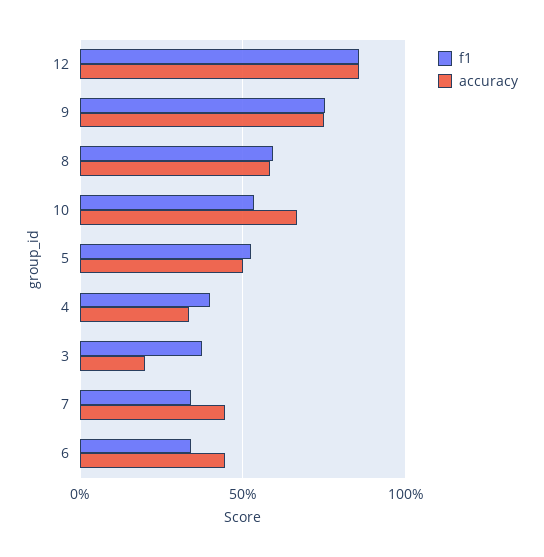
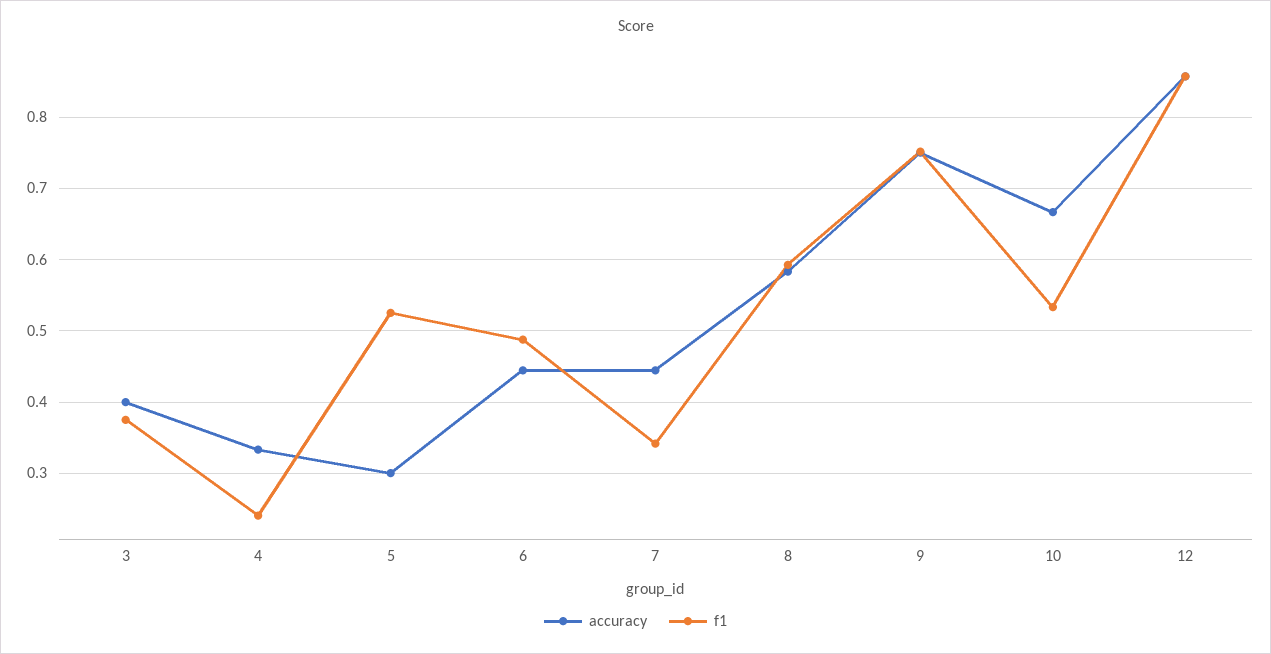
  {
    "f1": {
      "12": 0.86,
      "9": 0.75,
      "8": 0.59,
      "10": 0.53,
      "5": 0.53,
-     "4": 0.4,
+     "4": 0.24,
      "3": 0.38,
      "7": 0.34,
-     "6": 0.35
+     "6": 0.49
    },
    "accuracy": {
      "12": 0.86,
      "9": 0.75,
      "8": 0.58,
      "10": 0.67,
-     "5": 0.5,
+     "5": 0.3,
      "4": 0.33,
-     "3": 0.2,
+     "3": 0.4,
      "7": 0.44,
      "6": 0.44
    }
  }

